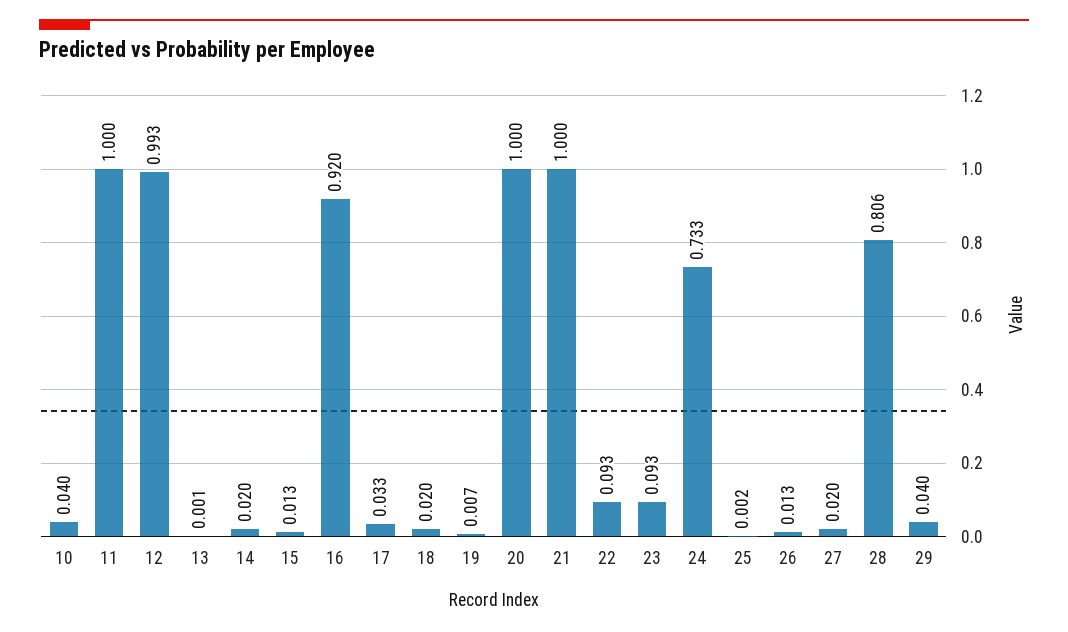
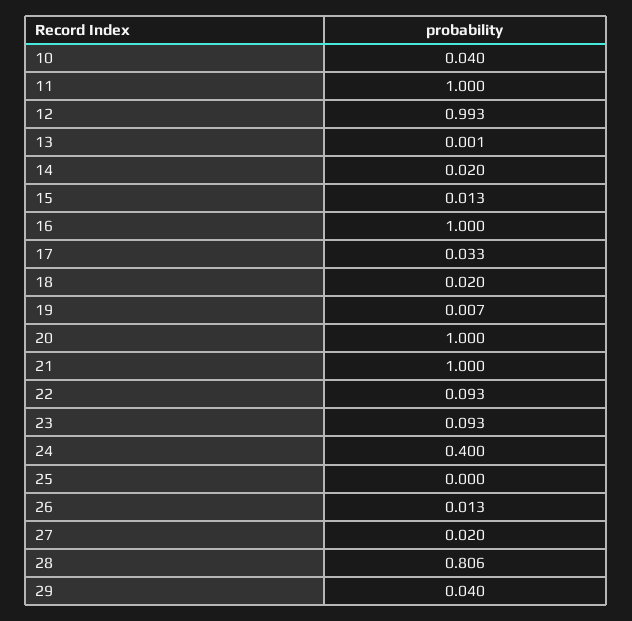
  {
    "10": 0.04,
    "11": 1,
    "12": 0.993,
    "13": 0.001,
    "14": 0.02,
    "15": 0.013,
-   "16": 0.92,
+   "16": 1,
    "17": 0.033,
    "18": 0.02,
    "19": 0.007,
    "20": 1,
    "21": 1,
    "22": 0.093,
    "23": 0.093,
-   "24": 0.733,
+   "24": 0.4,
-   "25": 0.002,
+   "25": 0,
    "26": 0.013,
    "27": 0.02,
    "28": 0.806,
    "29": 0.04
  }

